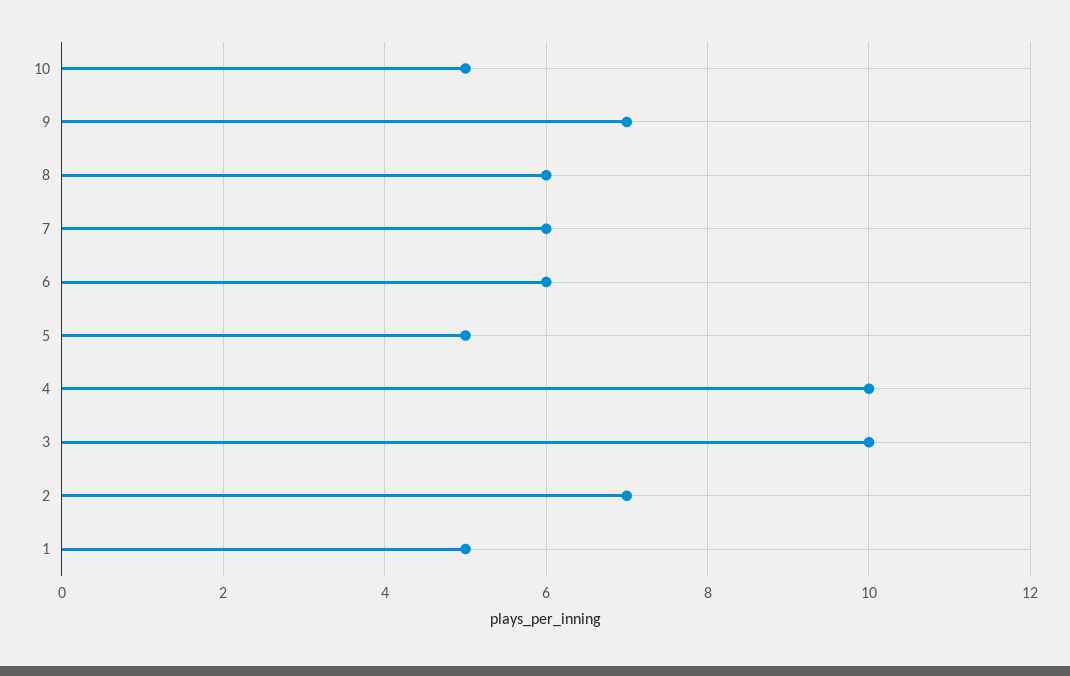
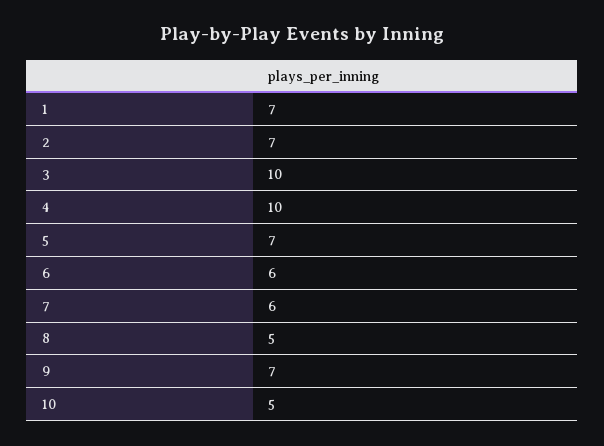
  {
    "10": 5,
    "9": 7,
-   "8": 6,
+   "8": 5,
    "7": 6,
    "6": 6,
-   "5": 5,
+   "5": 7,
    "4": 10,
    "3": 10,
    "2": 7,
-   "1": 5
+   "1": 7
  }

